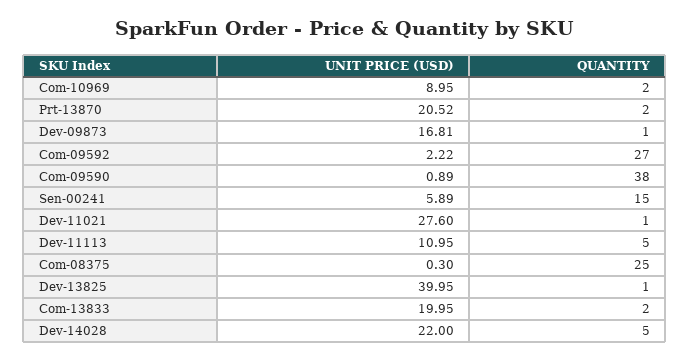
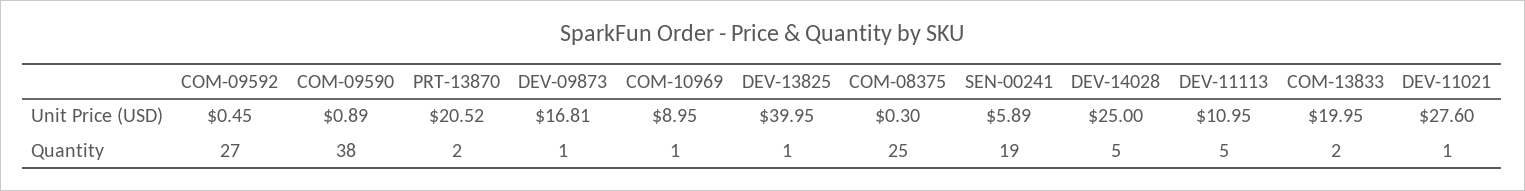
  {
    "UNIT PRICE (USD)": {
      "Com-10969": 8.95,
      "Prt-13870": 20.52,
      "Dev-09873": 16.81,
-     "Com-09592": 2.22,
+     "Com-09592": 0.45,
      "Com-09590": 0.89,
      "Sen-00241": 5.89,
      "Dev-11021": 27.6,
      "Dev-11113": 10.95,
      "Com-08375": 0.3,
      "Dev-13825": 39.95,
      "Com-13833": 19.95,
-     "Dev-14028": 22
+     "Dev-14028": 25
    },
    "QUANTITY": {
-     "Com-10969": 2,
+     "Com-10969": 1,
      "Prt-13870": 2,
      "Dev-09873": 1,
      "Com-09592": 27,
      "Com-09590": 38,
-     "Sen-00241": 15,
+     "Sen-00241": 19,
      "Dev-11021": 1,
      "Dev-11113": 5,
      "Com-08375": 25,
      "Dev-13825": 1,
      "Com-13833": 2,
      "Dev-14028": 5
    }
  }

